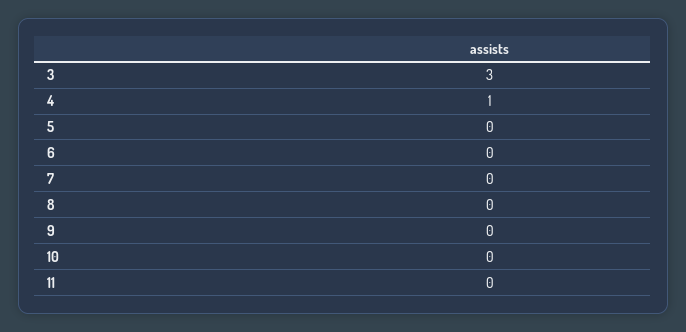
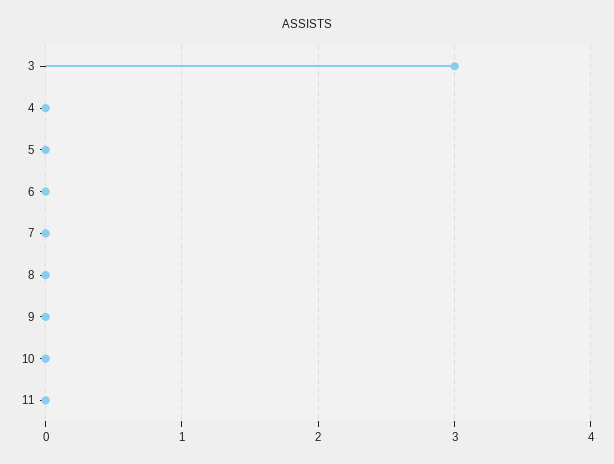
  {
    "3": 3,
-   "4": 1,
+   "4": 0,
    "5": 0,
    "6": 0,
    "7": 0,
    "8": 0,
    "9": 0,
    "10": 0,
    "11": 0
  }

